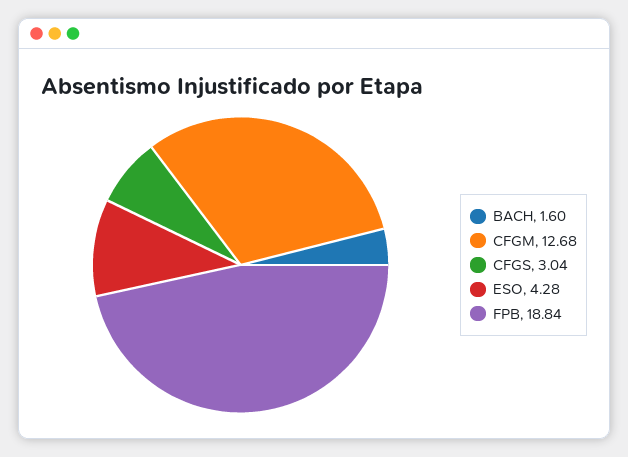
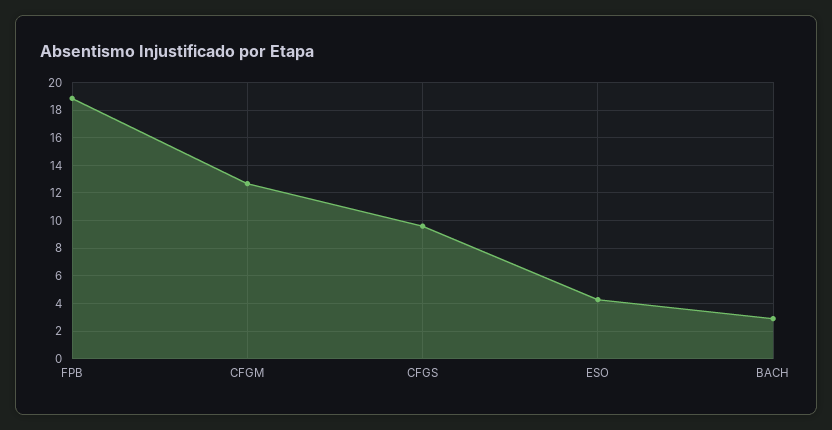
  {
-   "BACH": 1.6,
+   "BACH": 3,
    "CFGM": 12.68,
-   "CFGS": 3.04,
+   "CFGS": 9.5,
    "ESO": 4.28,
    "FPB": 18.84
  }

